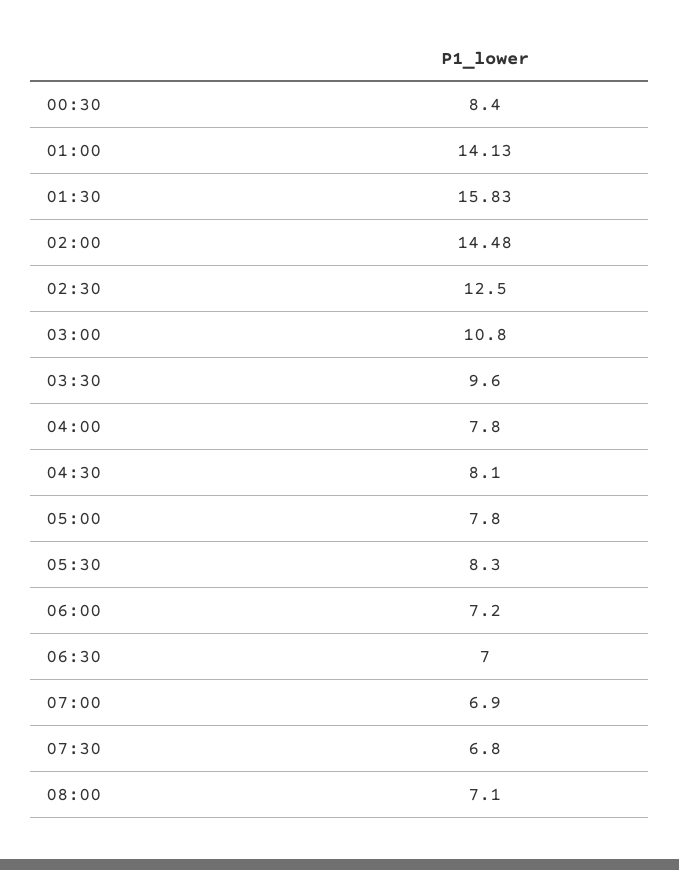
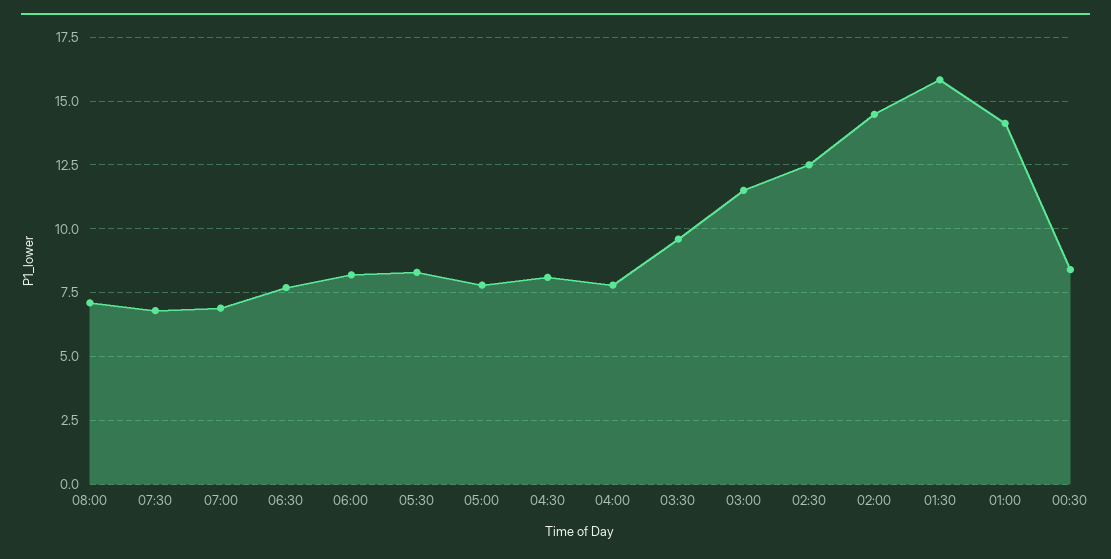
  {
    "00:30": 8.4,
    "01:00": 14.13,
    "01:30": 15.83,
    "02:00": 14.48,
    "02:30": 12.5,
-   "03:00": 10.8,
+   "03:00": 11.5,
    "03:30": 9.6,
    "04:00": 7.8,
    "04:30": 8.1,
    "05:00": 7.8,
    "05:30": 8.3,
-   "06:00": 7.2,
+   "06:00": 8.25,
-   "06:30": 7,
+   "06:30": 7.75,
    "07:00": 6.9,
    "07:30": 6.8,
    "08:00": 7.1
  }

